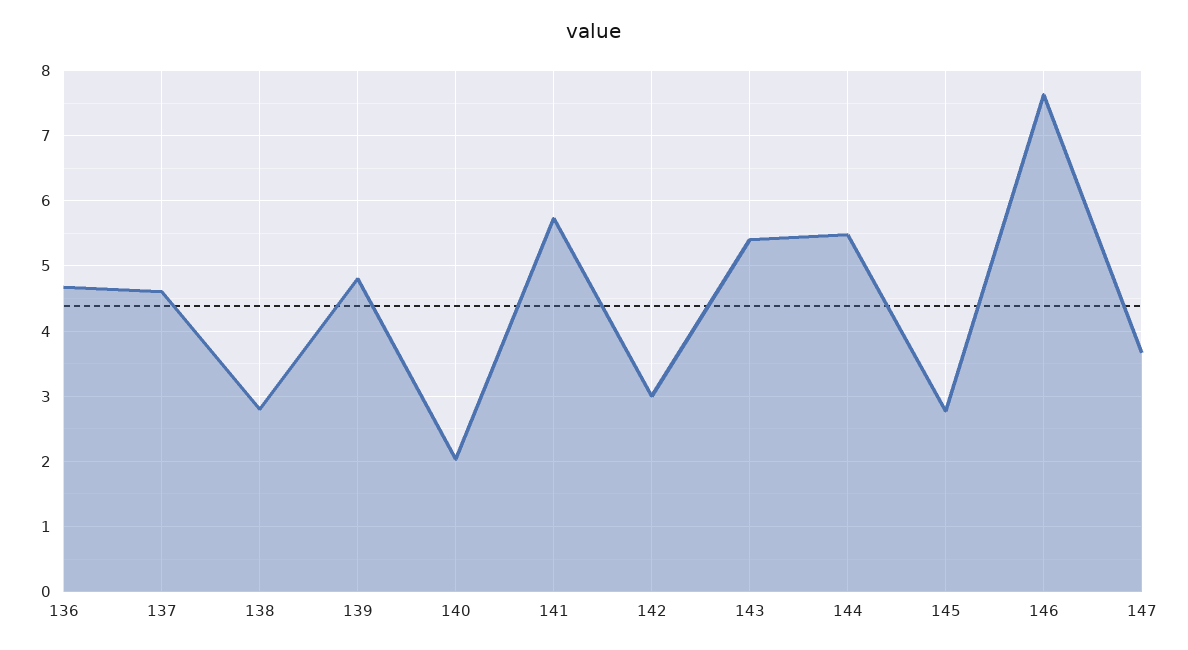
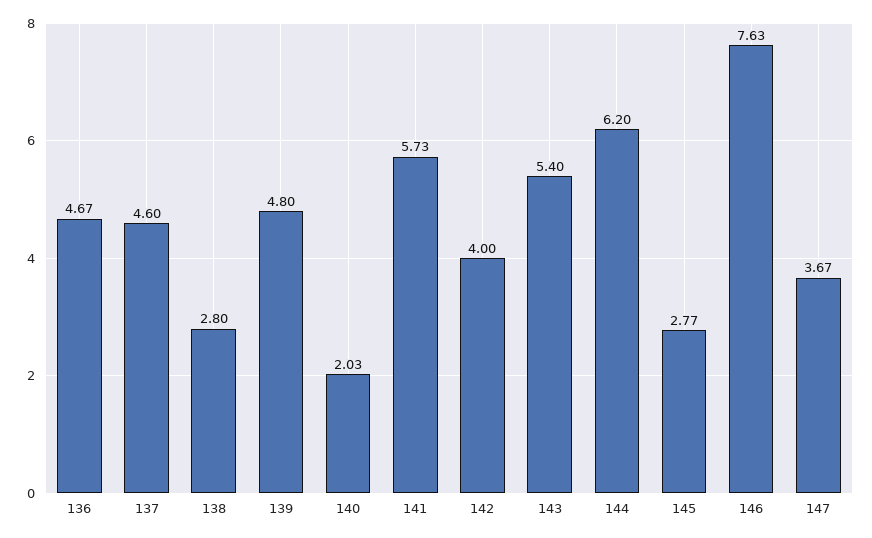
  {
    "136": 4.67,
    "137": 4.6,
    "138": 2.8,
    "139": 4.8,
    "140": 2.03,
    "141": 5.73,
-   "142": 3,
+   "142": 4,
    "143": 5.4,
-   "144": 5.5,
+   "144": 6.2,
    "145": 2.77,
    "146": 7.63,
    "147": 3.67
  }

